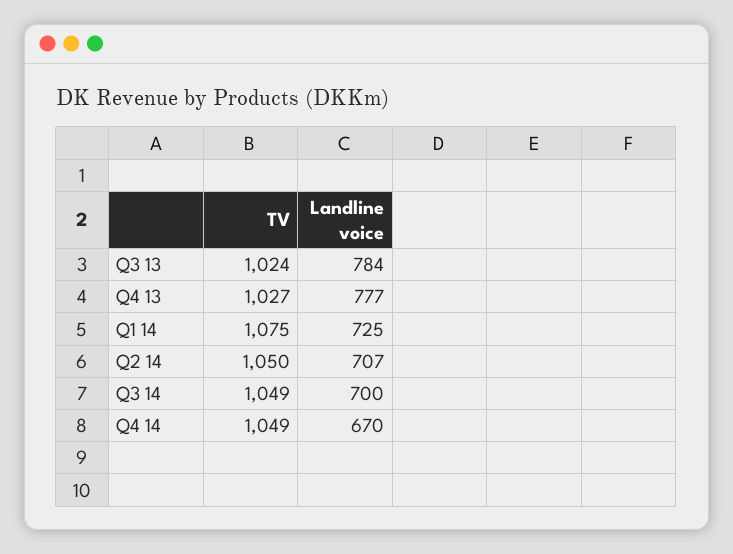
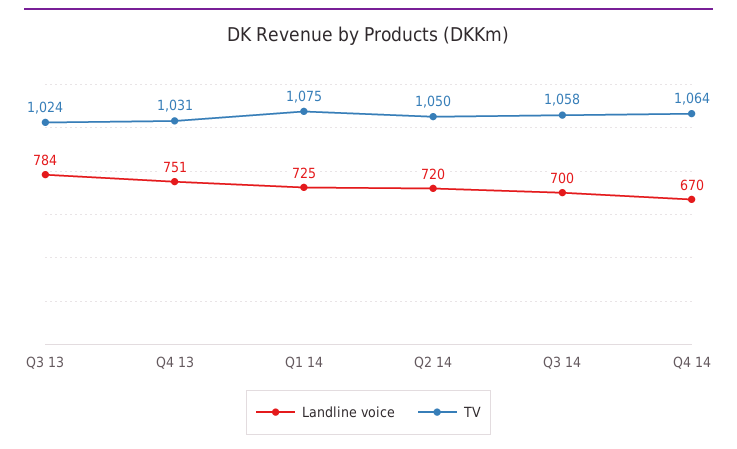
  {
    "TV": {
      "Q3 13": 1024,
-     "Q4 13": 1027,
+     "Q4 13": 1031,
      "Q1 14": 1075,
      "Q2 14": 1050,
-     "Q3 14": 1049,
+     "Q3 14": 1058,
-     "Q4 14": 1049
+     "Q4 14": 1064
    },
    "Landline voice": {
      "Q3 13": 784,
-     "Q4 13": 777,
+     "Q4 13": 751,
      "Q1 14": 725,
-     "Q2 14": 707,
+     "Q2 14": 720,
      "Q3 14": 700,
      "Q4 14": 670
    }
  }

